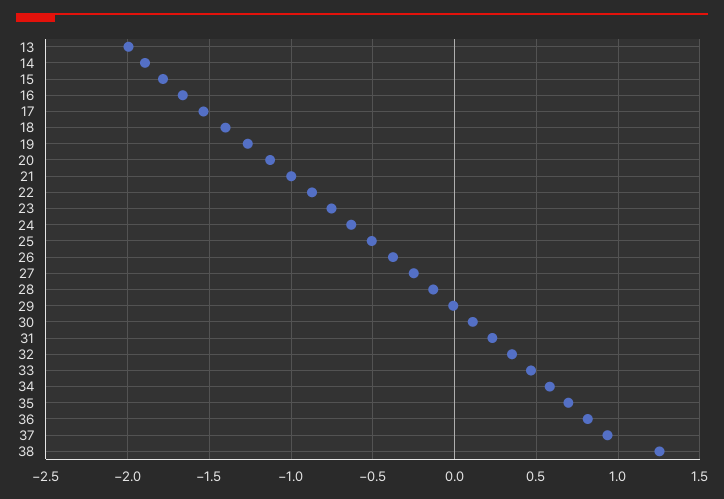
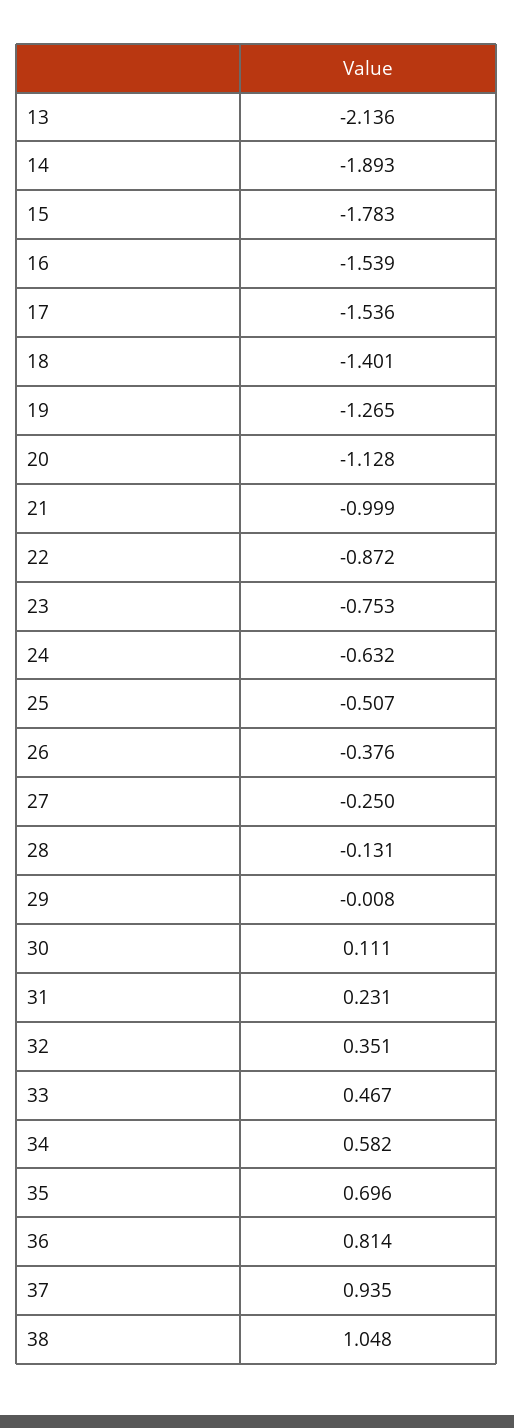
  {
-   "13": -2,
+   "13": -2.136,
    "14": -1.893,
    "15": -1.783,
-   "16": -1.65,
+   "16": -1.539,
    "17": -1.536,
    "18": -1.401,
    "19": -1.265,
    "20": -1.128,
    "21": -0.999,
    "22": -0.872,
    "23": -0.753,
    "24": -0.632,
    "25": -0.507,
    "26": -0.376,
    "27": -0.25,
    "28": -0.131,
    "29": -0.008,
    "30": 0.111,
    "31": 0.231,
    "32": 0.351,
    "33": 0.467,
    "34": 0.582,
    "35": 0.696,
    "36": 0.814,
    "37": 0.935,
-   "38": 1.25
+   "38": 1.048
  }

